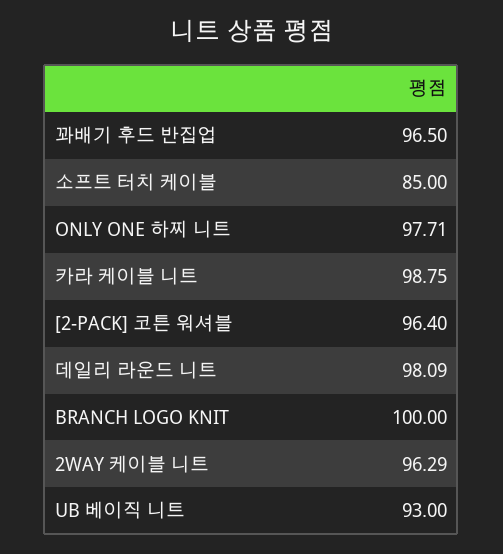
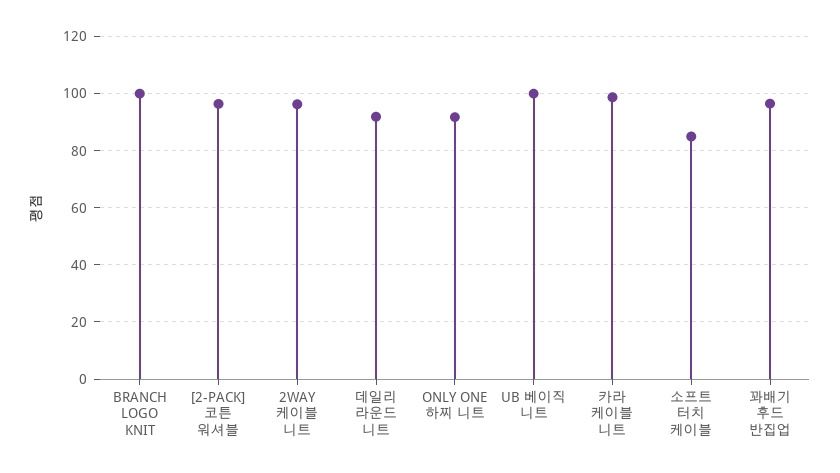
  {
    "꽈배기 후드 반집업": 96.5,
    "소프트 터치 케이블": 85,
-   "ONLY ONE 하찌 니트": 97.71,
+   "ONLY ONE 하찌 니트": 92.5,
    "카라 케이블 니트": 98.75,
    "[2-PACK] 코튼 워셔블": 96.4,
-   "데일리 라운드 니트": 98.09,
+   "데일리 라운드 니트": 92.5,
    "BRANCH LOGO KNIT": 100,
    "2WAY 케이블 니트": 96.29,
-   "UB 베이직 니트": 93
+   "UB 베이직 니트": 100
  }

